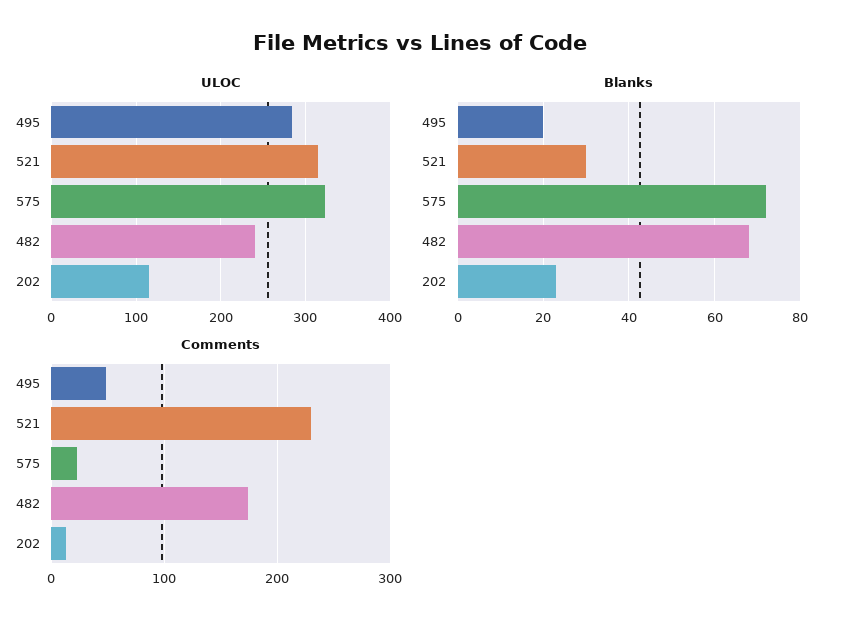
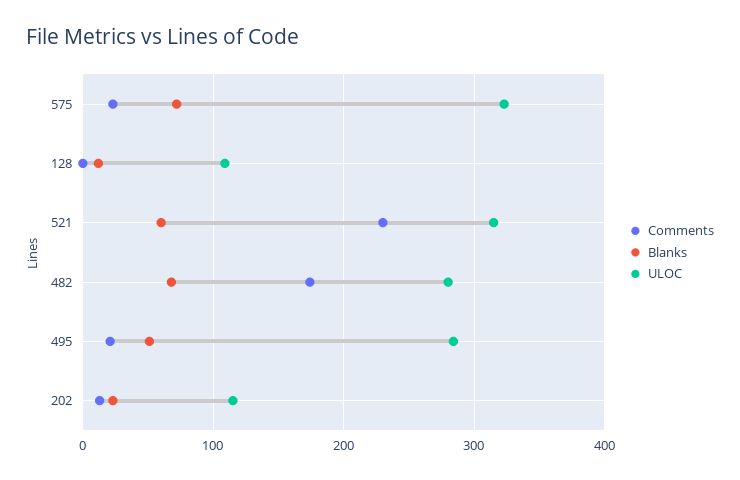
  {
    "ULOC": {
      "495": 280,
      "521": 320,
      "575": 320,
-     "482": 240,
+     "482": 280,
-     "202": 120
+     "202": 120,
+     "128": 110
    },
    "Blanks": {
-     "495": 20,
+     "495": 50,
-     "521": 30,
+     "521": 60,
      "575": 70,
      "482": 70,
-     "202": 25
+     "202": 25,
+     "128": 10
    },
    "Comments": {
-     "495": 50,
+     "495": 20,
      "521": 230,
      "575": 20,
      "482": 170,
-     "202": 10
+     "202": 10,
+     "128": 0
    }
  }

